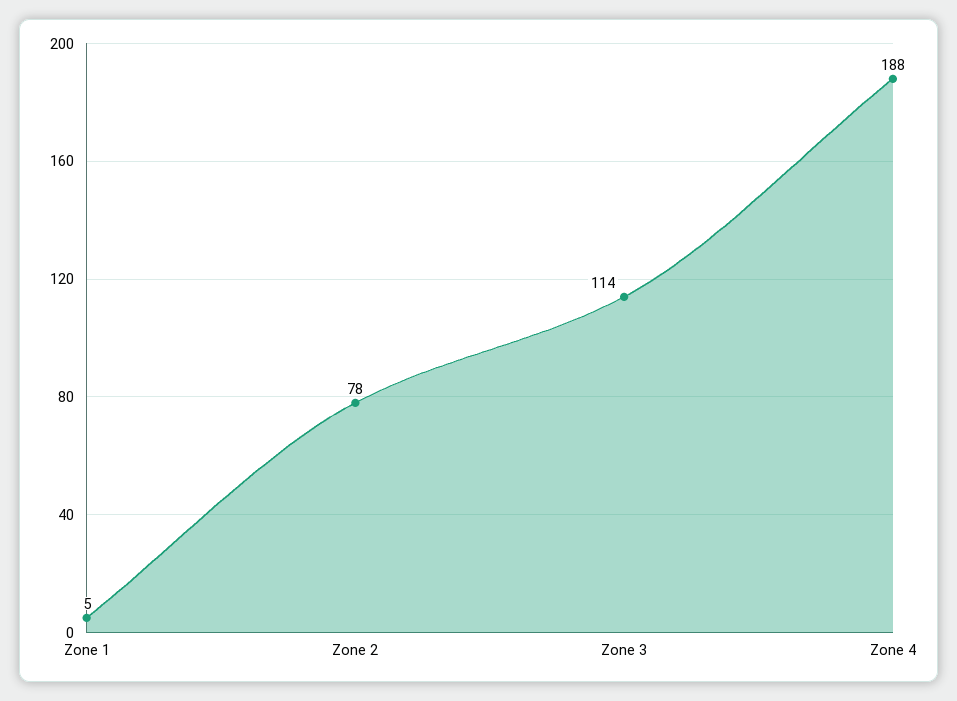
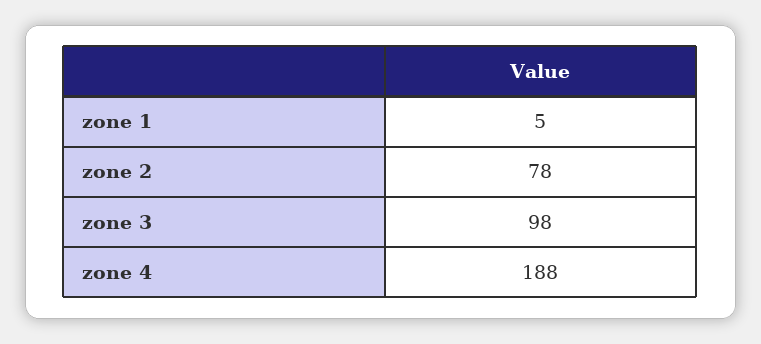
  {
    "Zone 1": 5,
    "Zone 2": 78,
-   "Zone 3": 114,
+   "Zone 3": 98,
    "Zone 4": 188
  }

